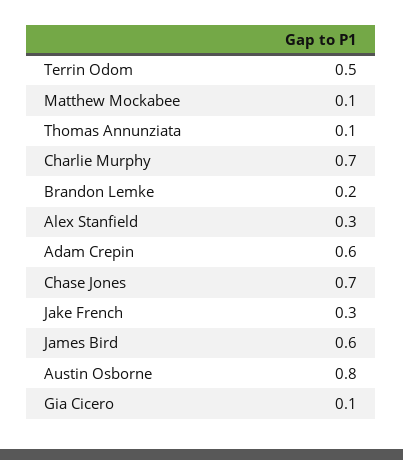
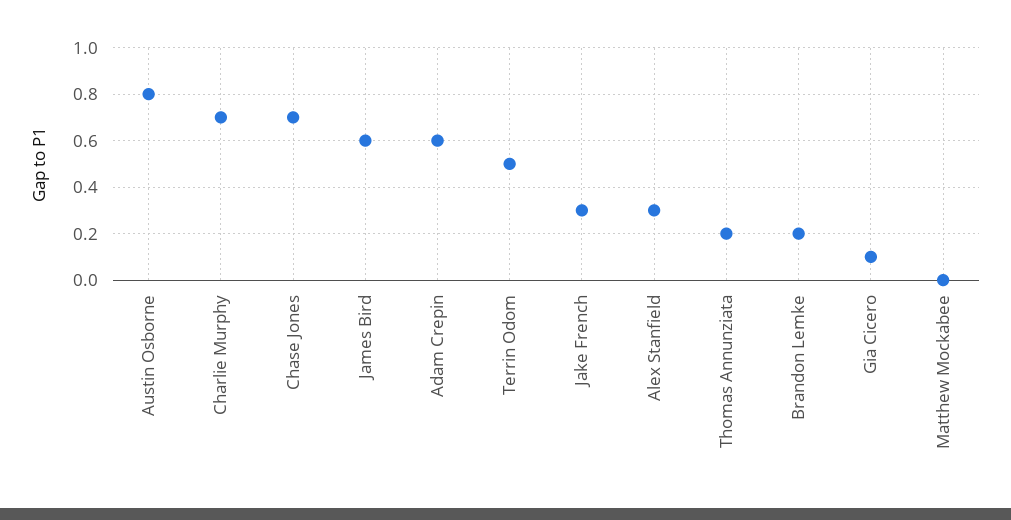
  {
    "Terrin Odom": 0.5,
-   "Matthew Mockabee": 0.1,
+   "Matthew Mockabee": 0,
-   "Thomas Annunziata": 0.1,
+   "Thomas Annunziata": 0.2,
    "Charlie Murphy": 0.7,
    "Brandon Lemke": 0.2,
    "Alex Stanfield": 0.3,
    "Adam Crepin": 0.6,
    "Chase Jones": 0.7,
    "Jake French": 0.3,
    "James Bird": 0.6,
    "Austin Osborne": 0.8,
    "Gia Cicero": 0.1
  }

